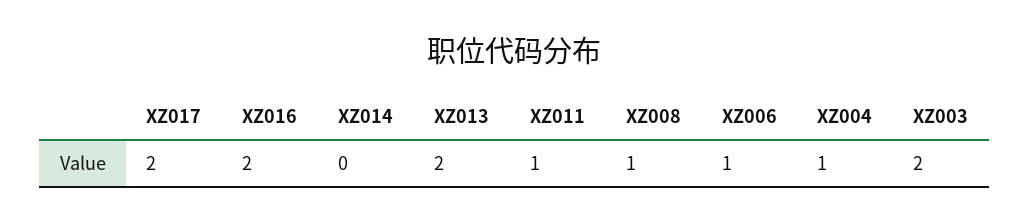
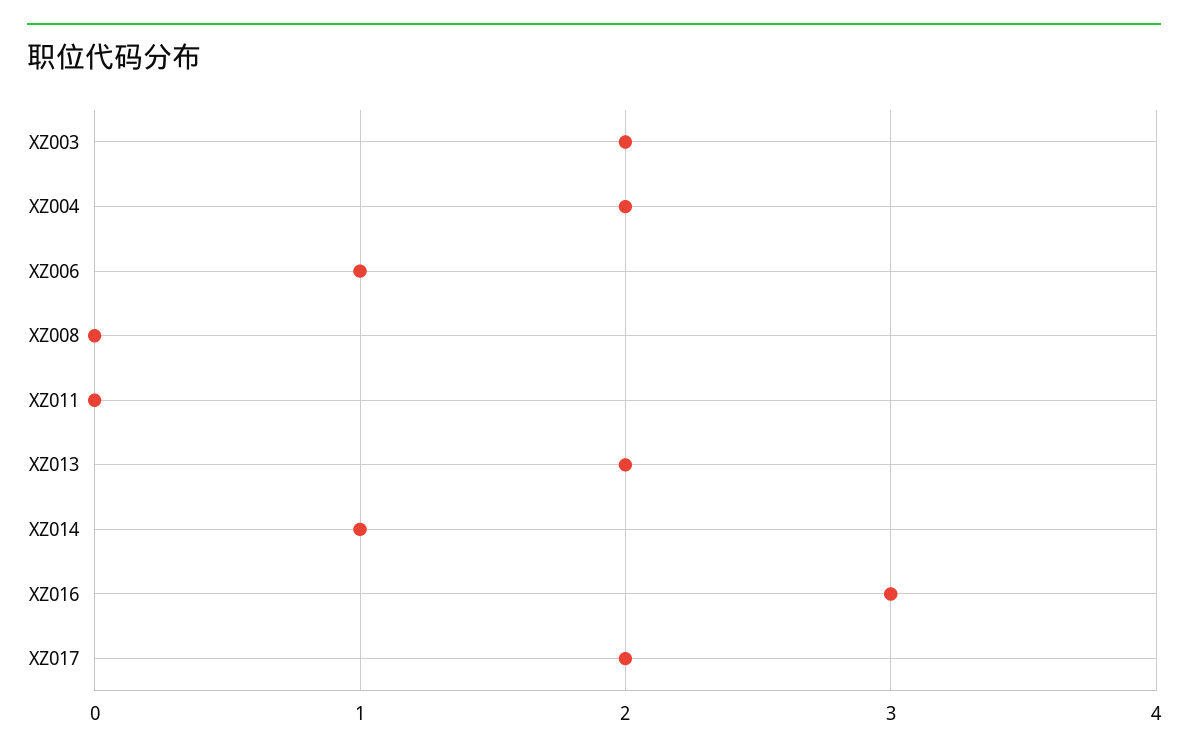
  {
    "XZ017": 2,
-   "XZ016": 2,
+   "XZ016": 3,
-   "XZ014": 0,
+   "XZ014": 1,
    "XZ013": 2,
-   "XZ011": 1,
+   "XZ011": 0,
-   "XZ008": 1,
+   "XZ008": 0,
    "XZ006": 1,
-   "XZ004": 1,
+   "XZ004": 2,
    "XZ003": 2
  }

